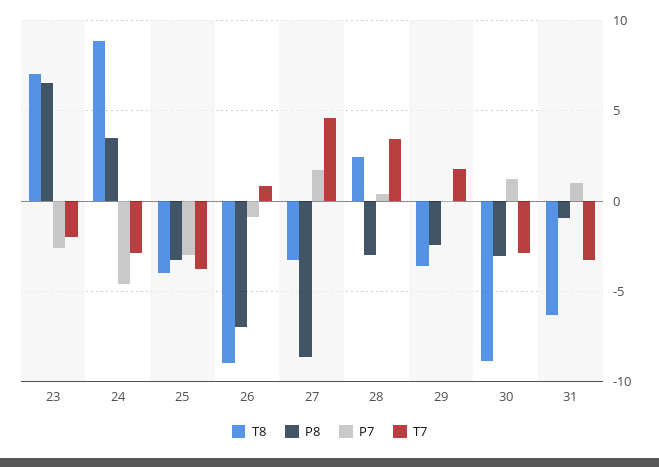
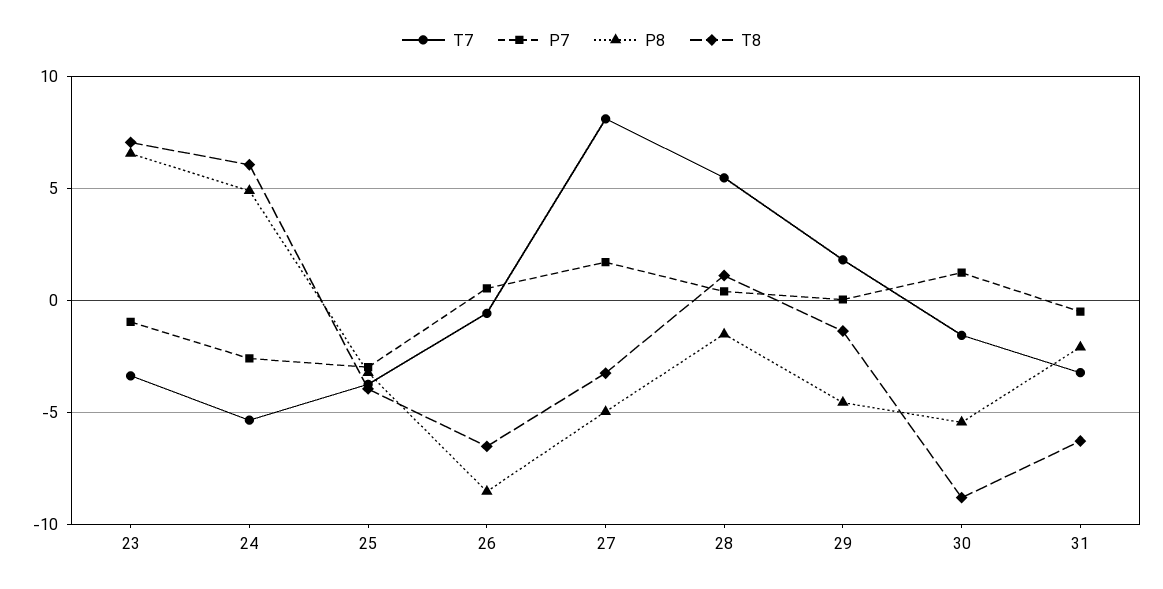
  {
    "T8": {
      "23": 7,
-     "24": 9,
+     "24": 6,
      "25": -4,
-     "26": -9,
+     "26": -6.5,
      "27": -3.5,
-     "28": 2.5,
+     "28": 1,
-     "29": -3.5,
+     "29": -1.5,
      "30": -9,
      "31": -6.5
    },
    "P8": {
      "23": 6.5,
-     "24": 3.5,
+     "24": 5,
      "25": -3,
-     "26": -7,
+     "26": -8.5,
-     "27": -8.5,
+     "27": -5,
-     "28": -3,
+     "28": -1.5,
-     "29": -2.5,
+     "29": -4.5,
-     "30": -3,
+     "30": -5.5,
-     "31": -1
+     "31": -2
    },
    "P7": {
-     "23": -2.5,
+     "23": -1,
-     "24": -4.5,
+     "24": -2.5,
      "25": -3,
-     "26": -1,
+     "26": 0.5,
      "27": 1.5,
      "28": 0.5,
      "29": 0,
      "30": 1,
-     "31": 1
+     "31": -0.5
    },
    "T7": {
-     "23": -2,
+     "23": -3.5,
-     "24": -3,
+     "24": -5.5,
      "25": -4,
-     "26": 1,
+     "26": -0.5,
-     "27": 4.5,
+     "27": 8,
-     "28": 3.5,
+     "28": 5.5,
      "29": 2,
-     "30": -3,
+     "30": -1.5,
      "31": -3
    }
  }

